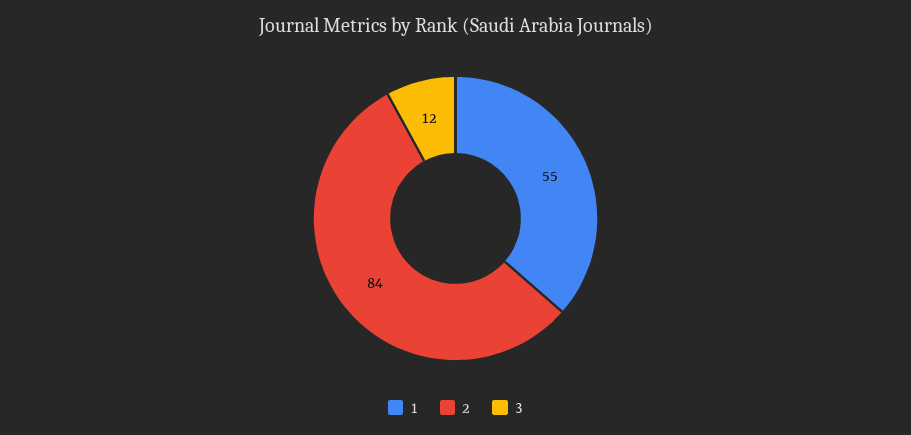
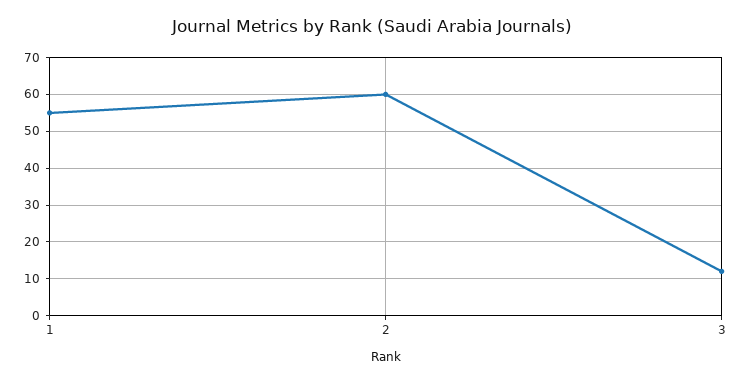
  {
    "1": 55,
-   "2": 84,
+   "2": 60,
    "3": 12
  }

